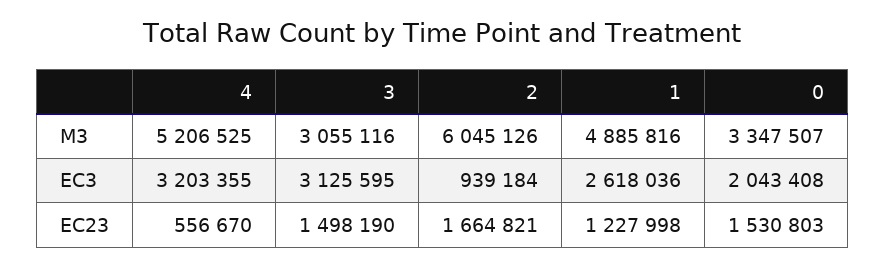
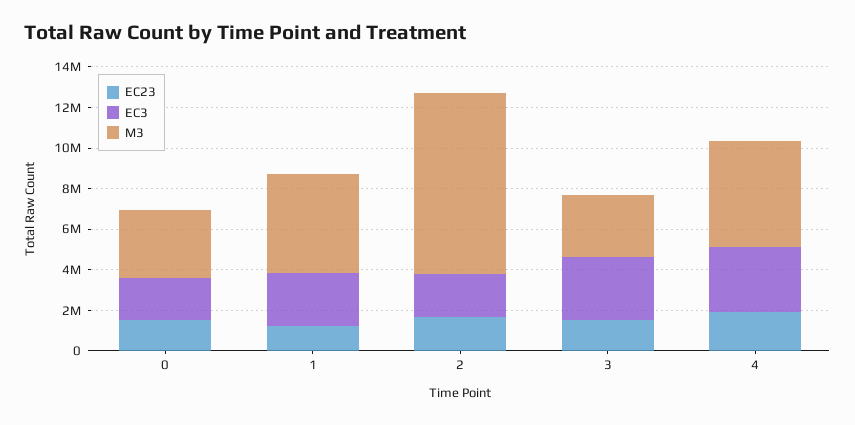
  {
    "M3": {
      "4": 5206525,
      "3": 3055116,
-     "2": 6045126,
+     "2": 9000000,
      "1": 4885816,
      "0": 3347507
    },
    "EC3": {
      "4": 3203355,
      "3": 3125595,
-     "2": 939184,
+     "2": 2000000,
      "1": 2618036,
      "0": 2043408
    },
    "EC23": {
-     "4": 556670,
+     "4": 2000000,
      "3": 1498190,
      "2": 1664821,
      "1": 1227998,
      "0": 1530803
    }
  }

